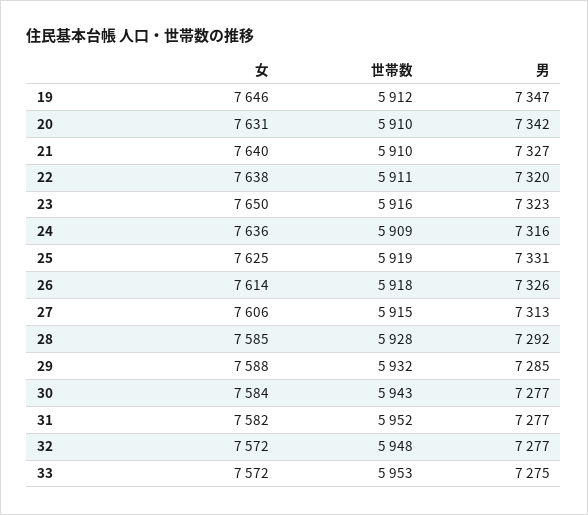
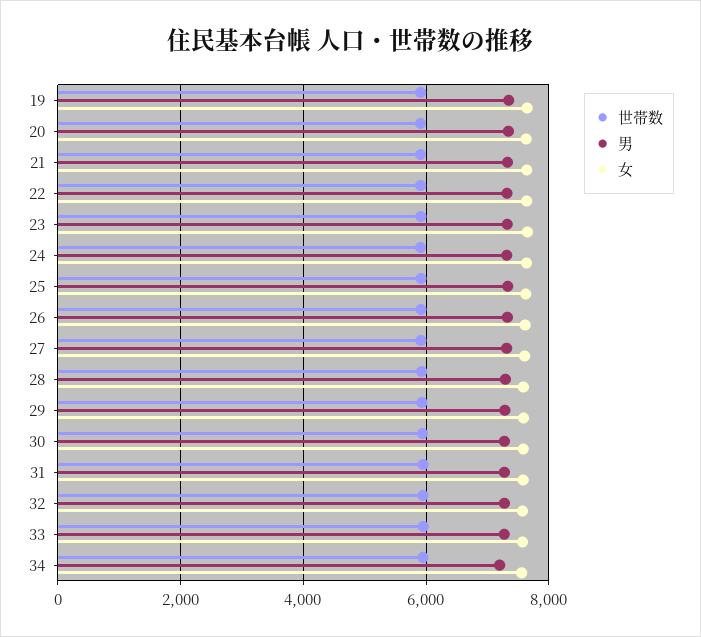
  {
    "女": {
      "19": 7646,
      "20": 7631,
      "21": 7640,
      "22": 7638,
      "23": 7650,
      "24": 7636,
      "25": 7625,
      "26": 7614,
      "27": 7606,
      "28": 7585,
      "29": 7588,
      "30": 7584,
      "31": 7582,
      "32": 7572,
-     "33": 7572
+     "33": 7572,
+     "34": 7600
    },
    "世帯数": {
      "19": 5912,
      "20": 5910,
      "21": 5910,
      "22": 5911,
      "23": 5916,
      "24": 5909,
      "25": 5919,
      "26": 5918,
      "27": 5915,
      "28": 5928,
      "29": 5932,
      "30": 5943,
      "31": 5952,
      "32": 5948,
-     "33": 5953
+     "33": 5953,
+     "34": 6000
    },
    "男": {
      "19": 7347,
      "20": 7342,
      "21": 7327,
      "22": 7320,
      "23": 7323,
      "24": 7316,
      "25": 7331,
      "26": 7326,
      "27": 7313,
      "28": 7292,
      "29": 7285,
      "30": 7277,
      "31": 7277,
      "32": 7277,
-     "33": 7275
+     "33": 7275,
+     "34": 7200
    }
  }

